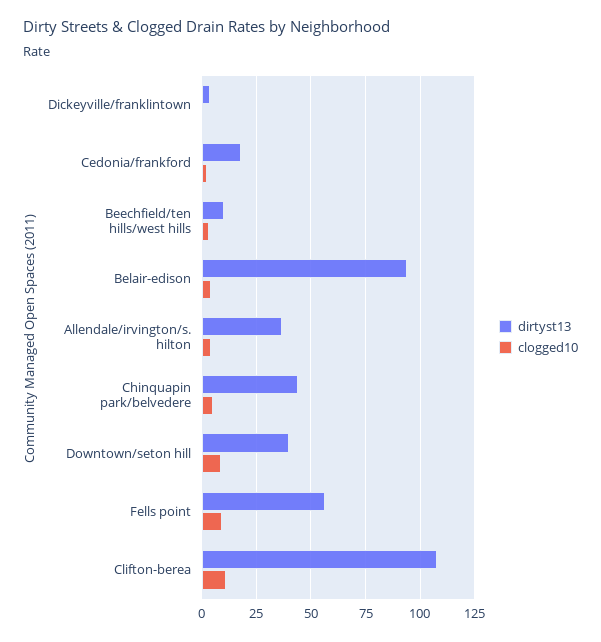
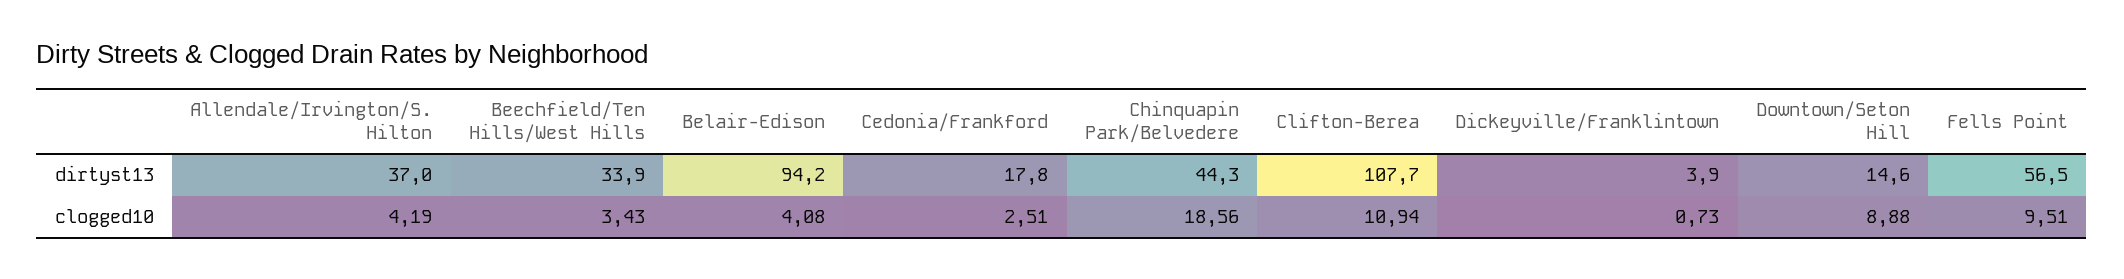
  {
    "dirtyst13": {
      "Dickeyville/franklintown": 3.9,
      "Cedonia/frankford": 17.8,
-     "Beechfield/ten hills/west hills": 10,
+     "Beechfield/ten hills/west hills": 33.9,
      "Belair-edison": 94.2,
      "Allendale/irvington/s. hilton": 37,
      "Chinquapin park/belvedere": 44.3,
-     "Downtown/seton hill": 40,
+     "Downtown/seton hill": 14.6,
      "Fells point": 56.5,
      "Clifton-berea": 107.7
    },
    "clogged10": {
      "Dickeyville/franklintown": 0.73,
      "Cedonia/frankford": 2.51,
      "Beechfield/ten hills/west hills": 3.43,
      "Belair-edison": 4.08,
      "Allendale/irvington/s. hilton": 4.19,
-     "Chinquapin park/belvedere": 5,
+     "Chinquapin park/belvedere": 18.56,
      "Downtown/seton hill": 8.88,
      "Fells point": 9.51,
      "Clifton-berea": 10.94
    }
  }

